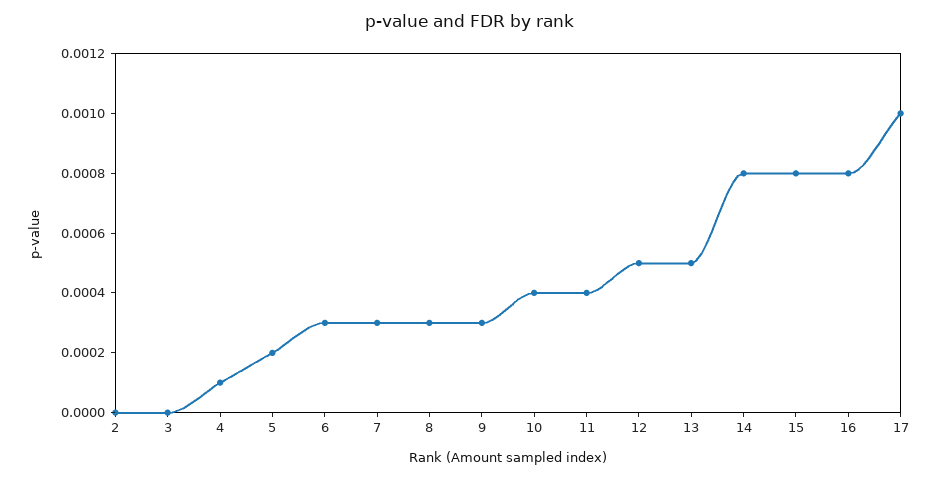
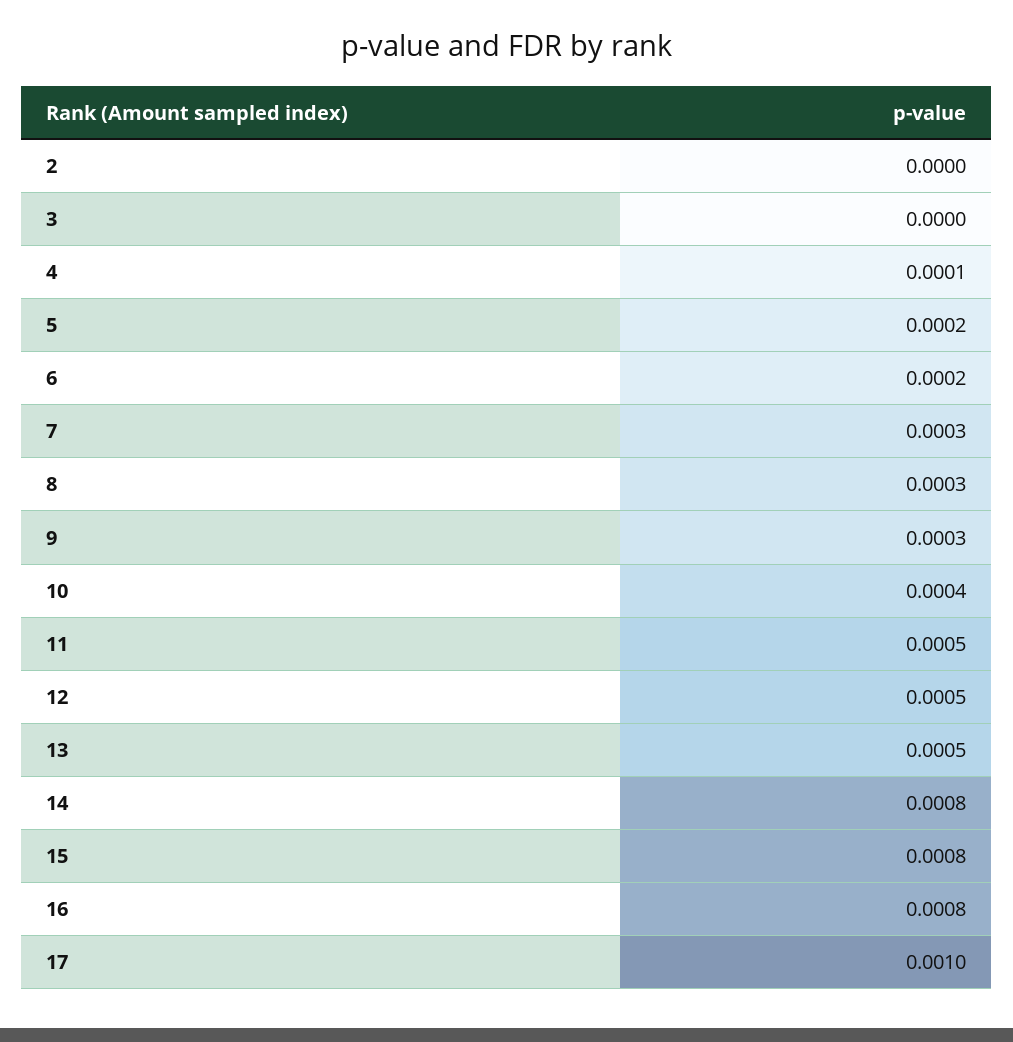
  {
    "2": 0,
    "3": 0,
    "4": 0.0001,
    "5": 0.0002,
-   "6": 0.0003,
+   "6": 0.0002,
    "7": 0.0003,
    "8": 0.0003,
    "9": 0.0003,
    "10": 0.0004,
-   "11": 0.0004,
+   "11": 0.0005,
    "12": 0.0005,
    "13": 0.0005,
    "14": 0.0008,
    "15": 0.0008,
    "16": 0.0008,
    "17": 0.001
  }

